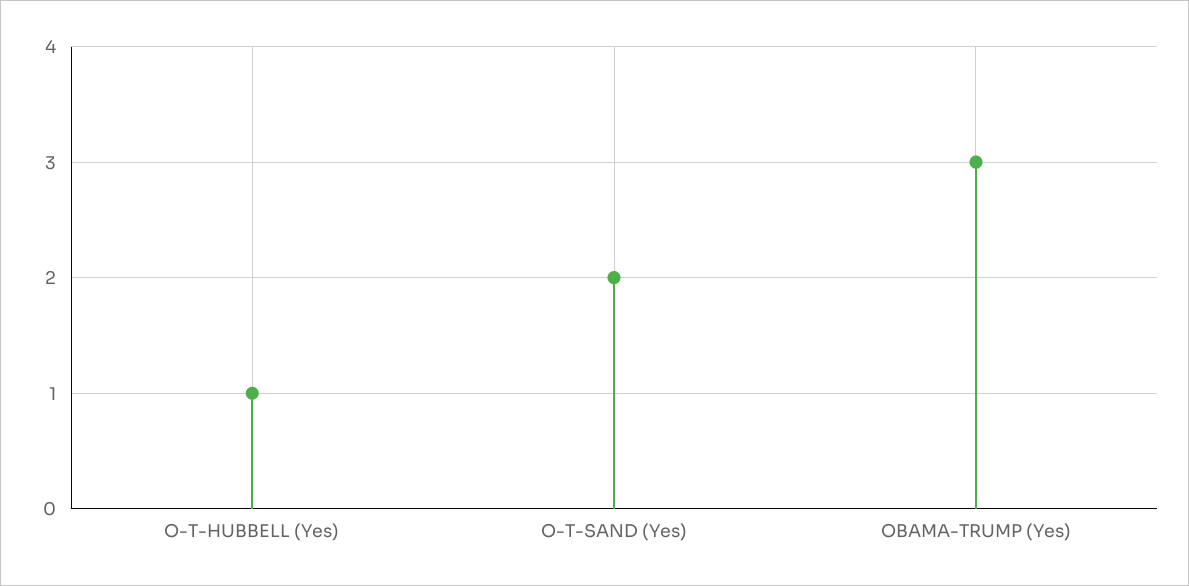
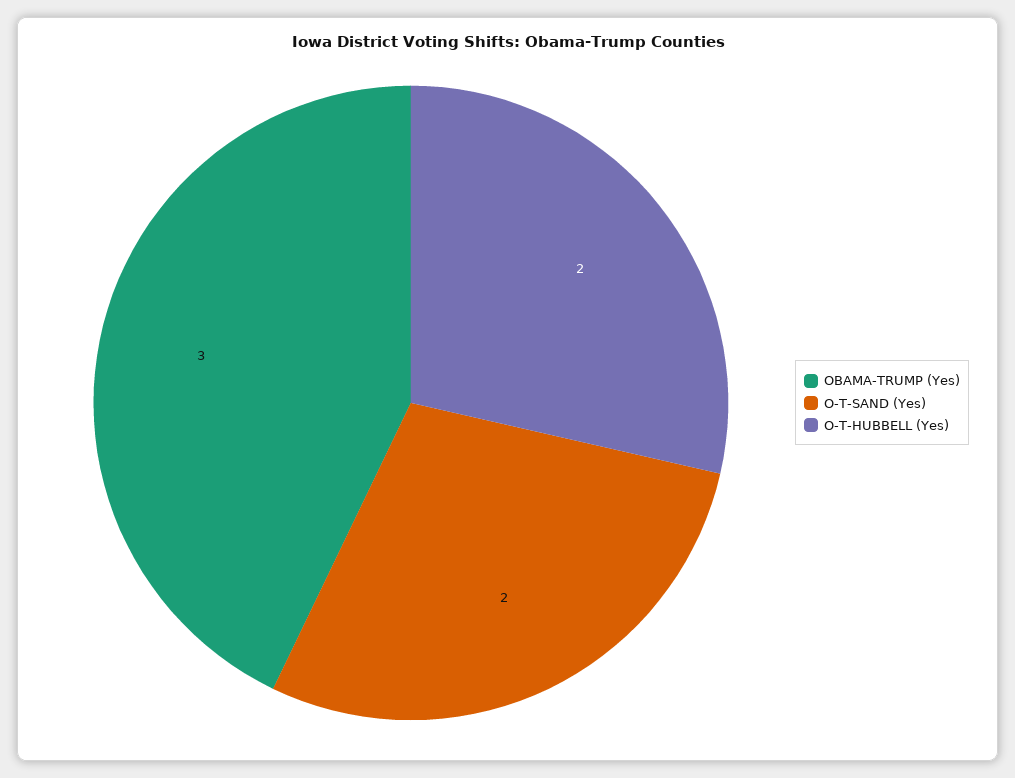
  {
-   "O-T-HUBBELL (Yes)": 1,
+   "O-T-HUBBELL (Yes)": 2,
    "O-T-SAND (Yes)": 2,
    "OBAMA-TRUMP (Yes)": 3
  }

